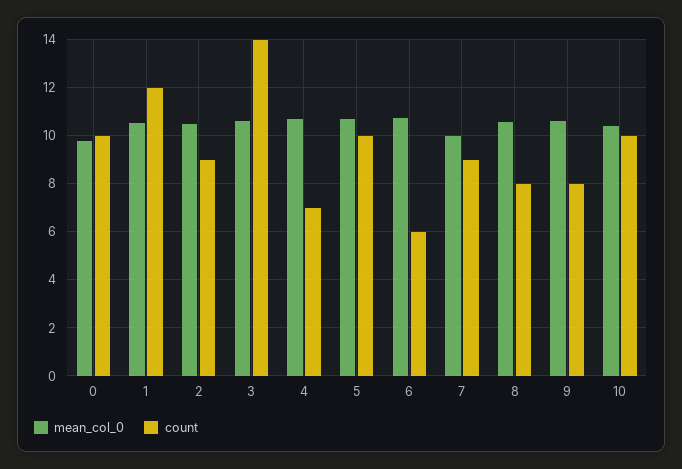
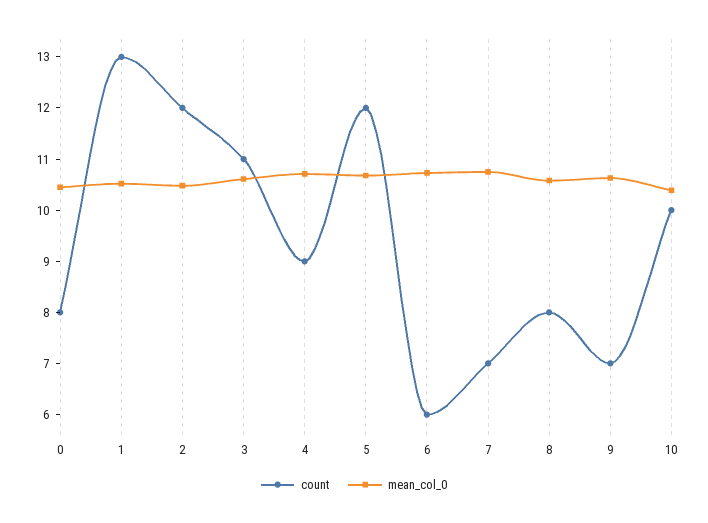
  {
    "mean_col_0": {
-     "0": 9.75,
+     "0": 10.4,
      "1": 10.6,
      "2": 10.4,
      "3": 10.6,
      "4": 10.8,
      "5": 10.6,
      "6": 10.8,
-     "7": 10,
+     "7": 10.8,
      "8": 10.6,
      "9": 10.6,
      "10": 10.4
    },
    "count": {
-     "0": 10,
+     "0": 8,
-     "1": 12,
+     "1": 13,
-     "2": 9,
+     "2": 12,
-     "3": 14,
+     "3": 11,
-     "4": 7,
+     "4": 9,
-     "5": 10,
+     "5": 12,
      "6": 6,
-     "7": 9,
+     "7": 7,
      "8": 8,
-     "9": 8,
+     "9": 7,
      "10": 10
    }
  }

